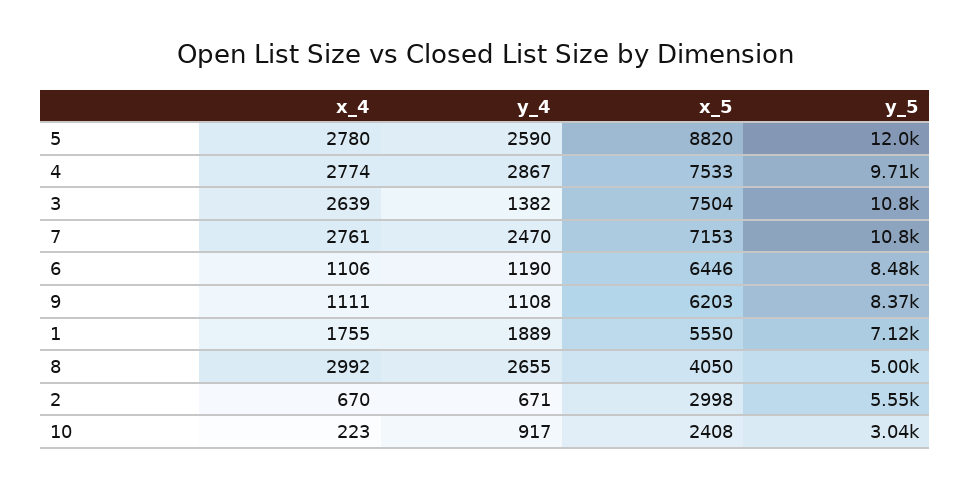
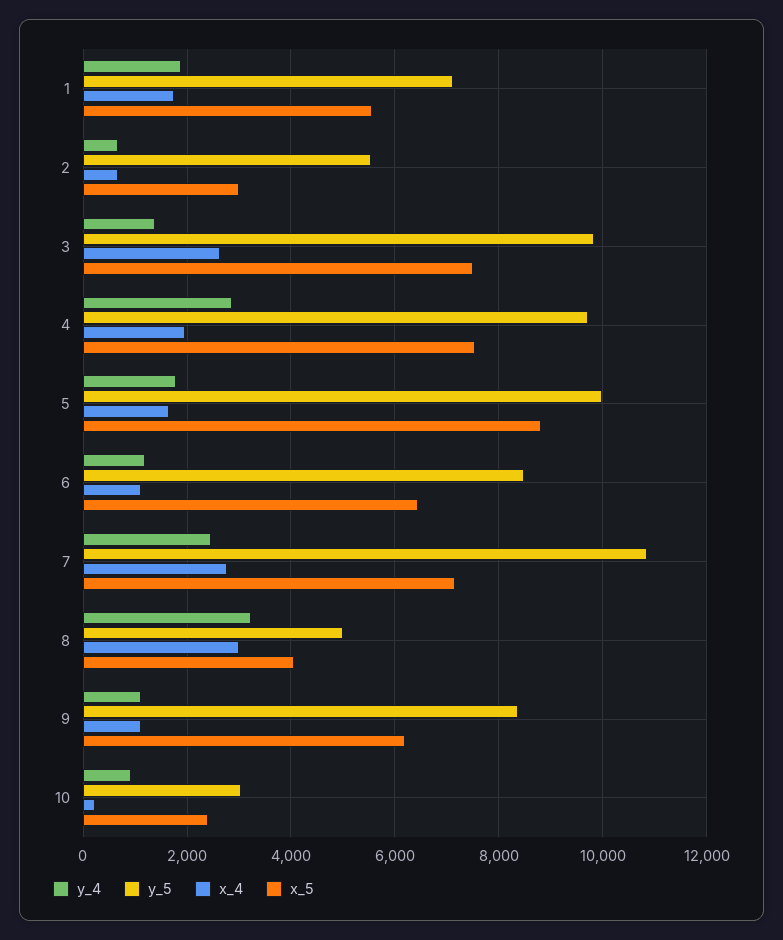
  {
    "x_4": {
-     "5": 2780,
+     "5": 1600,
-     "4": 2774,
+     "4": 2000,
      "3": 2639,
      "7": 2761,
      "6": 1106,
      "9": 1111,
      "1": 1755,
      "8": 2992,
      "2": 670,
      "10": 223
    },
    "y_4": {
-     "5": 2590,
+     "5": 1800,
      "4": 2867,
      "3": 1382,
      "7": 2470,
      "6": 1190,
      "9": 1108,
      "1": 1889,
-     "8": 2655,
+     "8": 3200,
      "2": 671,
      "10": 917
    },
    "x_5": {
      "5": 8820,
      "4": 7533,
      "3": 7504,
      "7": 7153,
      "6": 6446,
      "9": 6203,
      "1": 5550,
      "8": 4050,
      "2": 2998,
      "10": 2408
    },
    "y_5": {
-     "5": 12000,
+     "5": 10000,
      "4": 9710,
-     "3": 10800,
+     "3": 9800,
      "7": 10800,
      "6": 8480,
      "9": 8370,
      "1": 7120,
      "8": 5000,
      "2": 5550,
      "10": 3040
    }
  }

